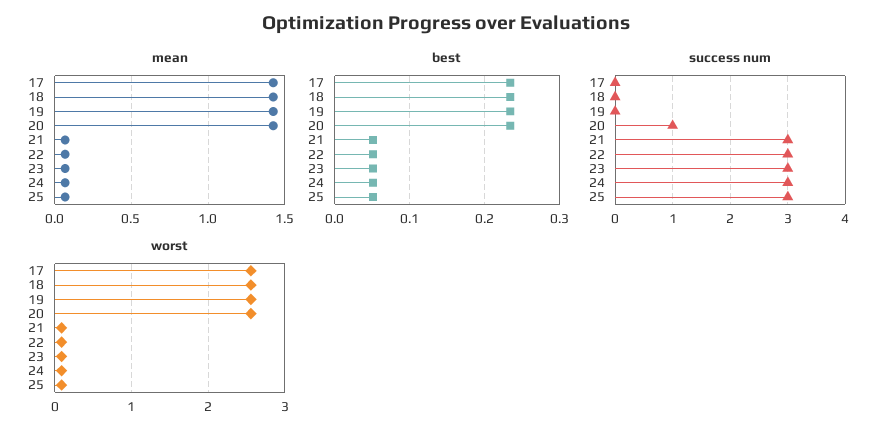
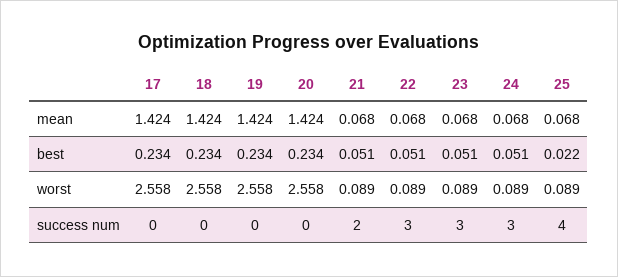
  {
    "mean": {
      "17": 1.424,
      "18": 1.424,
      "19": 1.424,
      "20": 1.424,
      "21": 0.068,
      "22": 0.068,
      "23": 0.068,
      "24": 0.068,
      "25": 0.068
    },
    "best": {
      "17": 0.234,
      "18": 0.234,
      "19": 0.234,
      "20": 0.234,
      "21": 0.051,
      "22": 0.051,
      "23": 0.051,
      "24": 0.051,
-     "25": 0.05
+     "25": 0.022
    },
    "success num": {
      "17": 0,
      "18": 0,
      "19": 0,
-     "20": 1,
+     "20": 0,
-     "21": 3,
+     "21": 2,
      "22": 3,
      "23": 3,
      "24": 3,
-     "25": 3
+     "25": 4
    },
    "worst": {
      "17": 2.558,
      "18": 2.558,
      "19": 2.558,
      "20": 2.558,
      "21": 0.089,
      "22": 0.089,
      "23": 0.089,
      "24": 0.089,
      "25": 0.089
    }
  }

